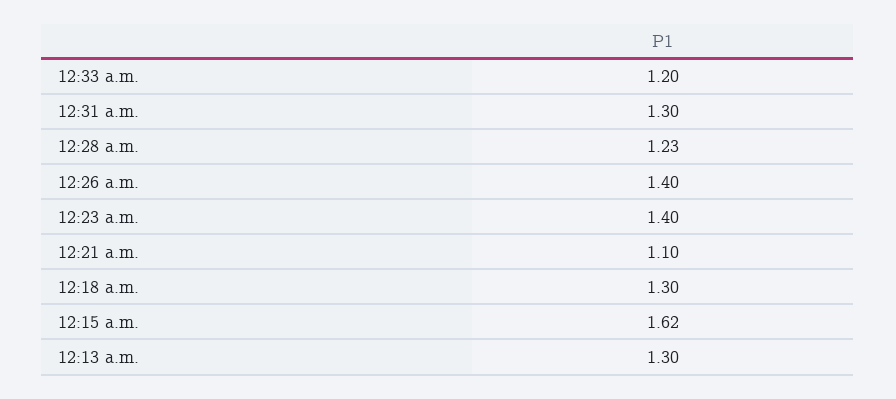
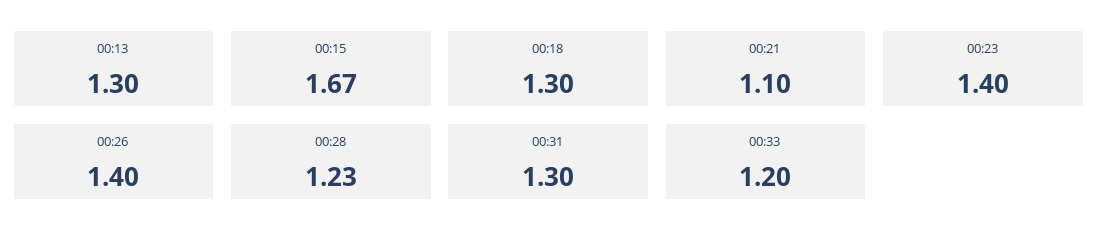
  {
    "12:33 a.m.": 1.2,
    "12:31 a.m.": 1.3,
    "12:28 a.m.": 1.23,
    "12:26 a.m.": 1.4,
    "12:23 a.m.": 1.4,
    "12:21 a.m.": 1.1,
    "12:18 a.m.": 1.3,
-   "12:15 a.m.": 1.62,
+   "12:15 a.m.": 1.67,
    "12:13 a.m.": 1.3
  }

